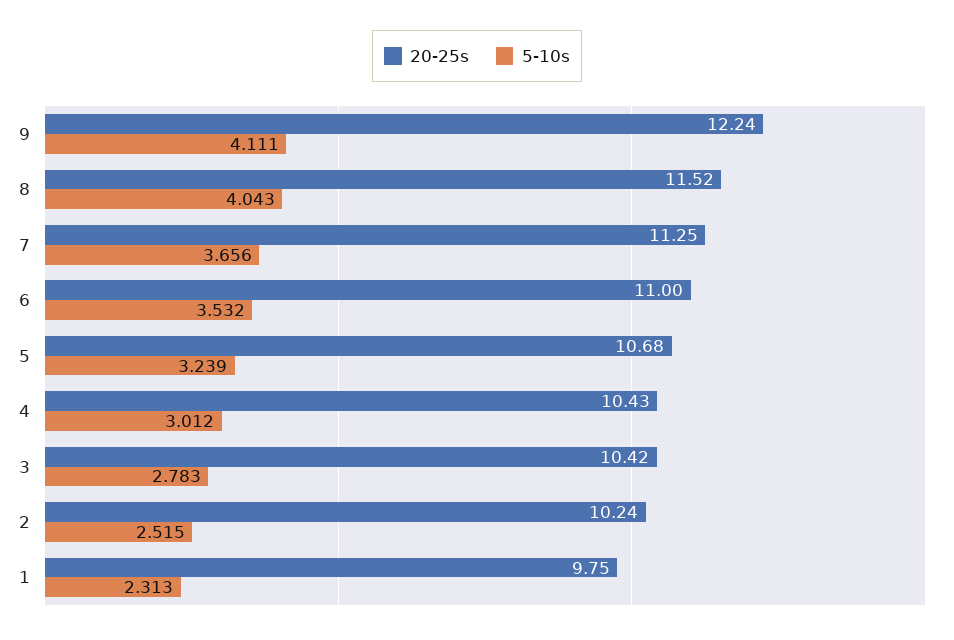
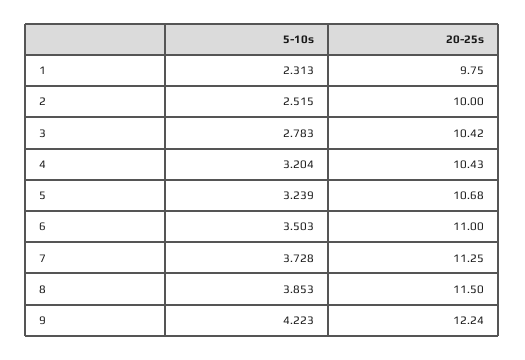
  {
    "20-25s": {
      "9": 12.24,
-     "8": 11.52,
+     "8": 11.5,
      "7": 11.25,
      "6": 11,
      "5": 10.68,
      "4": 10.43,
      "3": 10.42,
-     "2": 10.24,
+     "2": 10,
      "1": 9.75
    },
    "5-10s": {
-     "9": 4.111,
+     "9": 4.223,
-     "8": 4.043,
+     "8": 3.853,
-     "7": 3.656,
+     "7": 3.728,
-     "6": 3.532,
+     "6": 3.503,
      "5": 3.239,
-     "4": 3.012,
+     "4": 3.204,
      "3": 2.783,
      "2": 2.515,
      "1": 2.313
    }
  }

